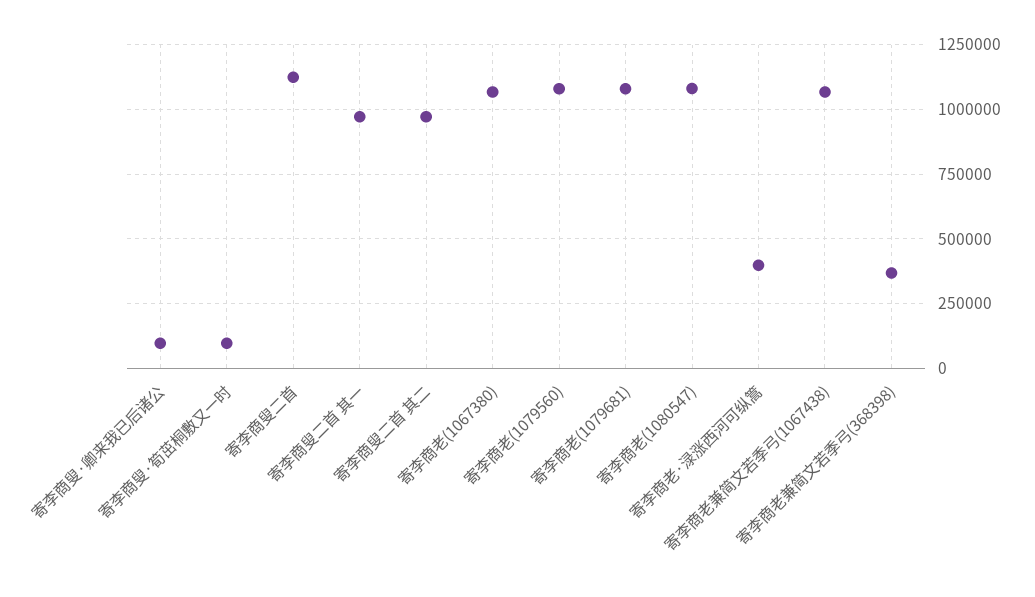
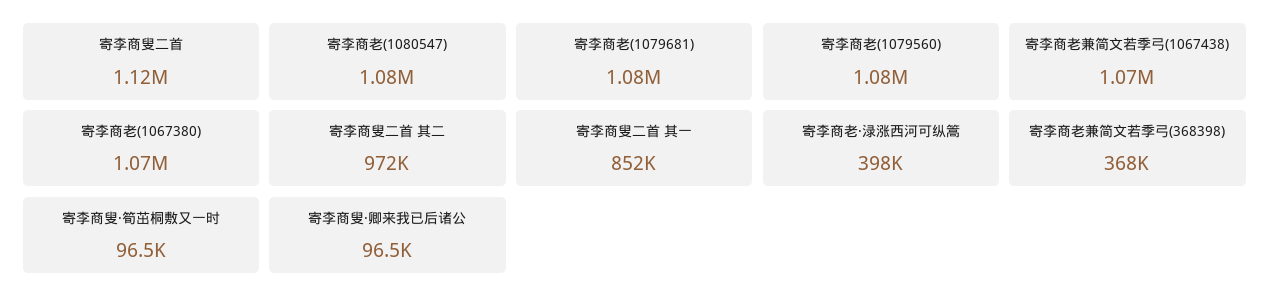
  {
    "寄李商叟·卿来我已后诸公": 96500,
    "寄李商叟·筍茁桐敷又一时": 96500,
    "寄李商叟二首": 1120000,
-   "寄李商叟二首 其一": 975000,
+   "寄李商叟二首 其一": 852000,
    "寄李商叟二首 其二": 972000,
    "寄李商老(1067380)": 1070000,
    "寄李商老(1079560)": 1080000,
    "寄李商老(1079681)": 1080000,
    "寄李商老(1080547)": 1080000,
    "寄李商老·渌涨西河可纵篙": 398000,
    "寄李商老兼简文若季弓(1067438)": 1070000,
    "寄李商老兼简文若季弓(368398)": 368000
  }

